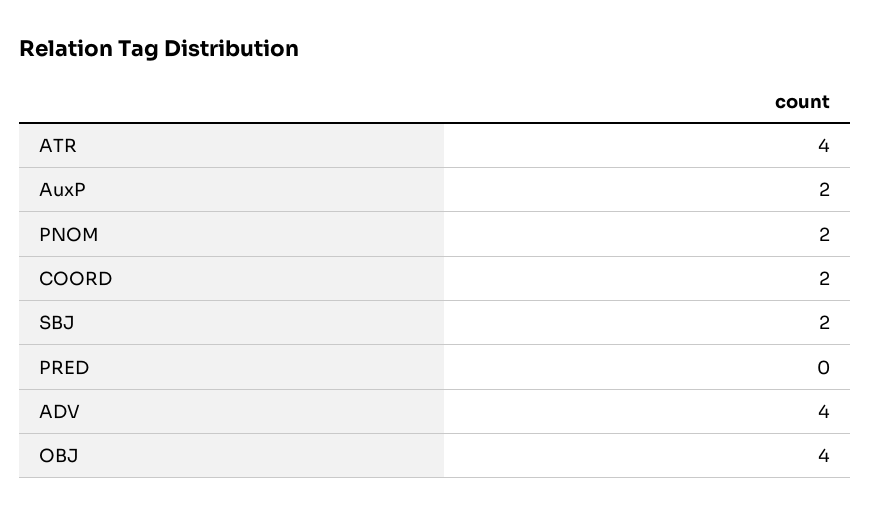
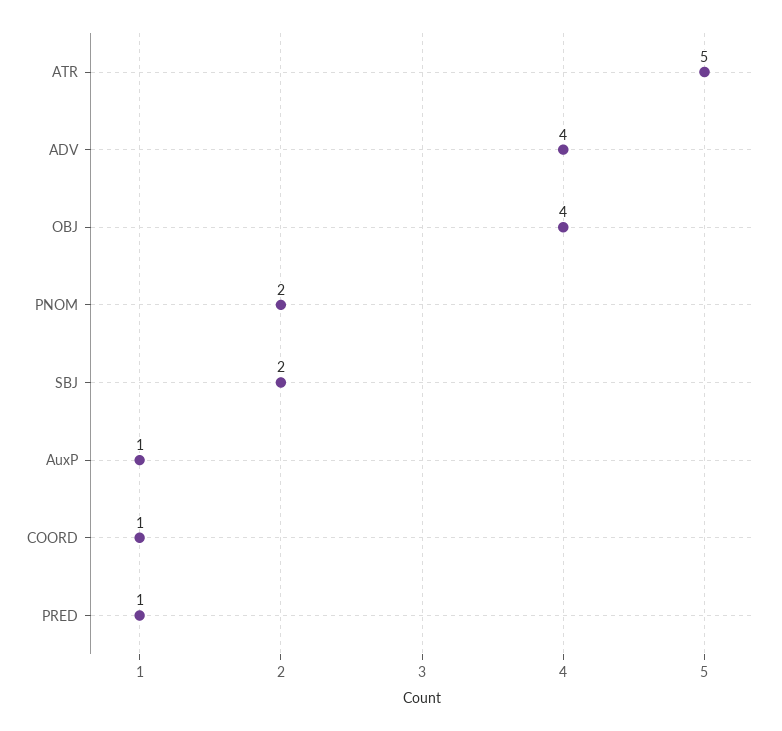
  {
-   "ATR": 4,
+   "ATR": 5,
-   "AuxP": 2,
+   "AuxP": 1,
    "PNOM": 2,
-   "COORD": 2,
+   "COORD": 1,
    "SBJ": 2,
-   "PRED": 0,
+   "PRED": 1,
    "ADV": 4,
    "OBJ": 4
  }

